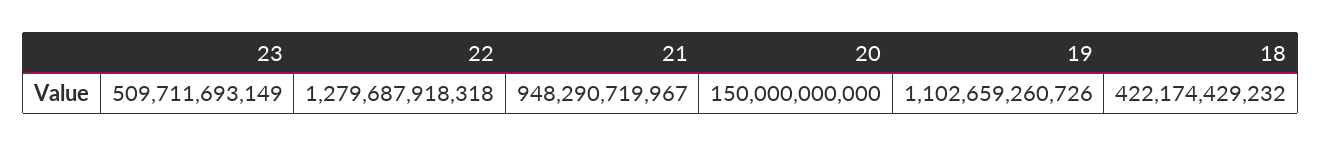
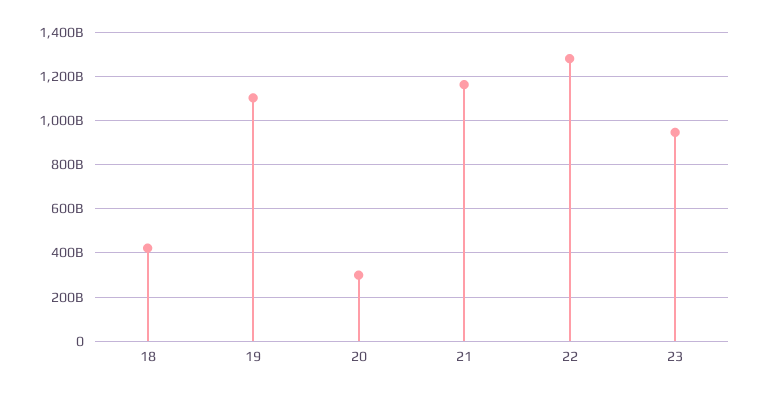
  {
-   "23": 509711693149,
+   "23": 950000000000,
    "22": 1279687918318,
-   "21": 948290719967,
+   "21": 1150000000000,
-   "20": 150000000000,
+   "20": 300000000000,
    "19": 1102659260726,
    "18": 422174429232
  }

